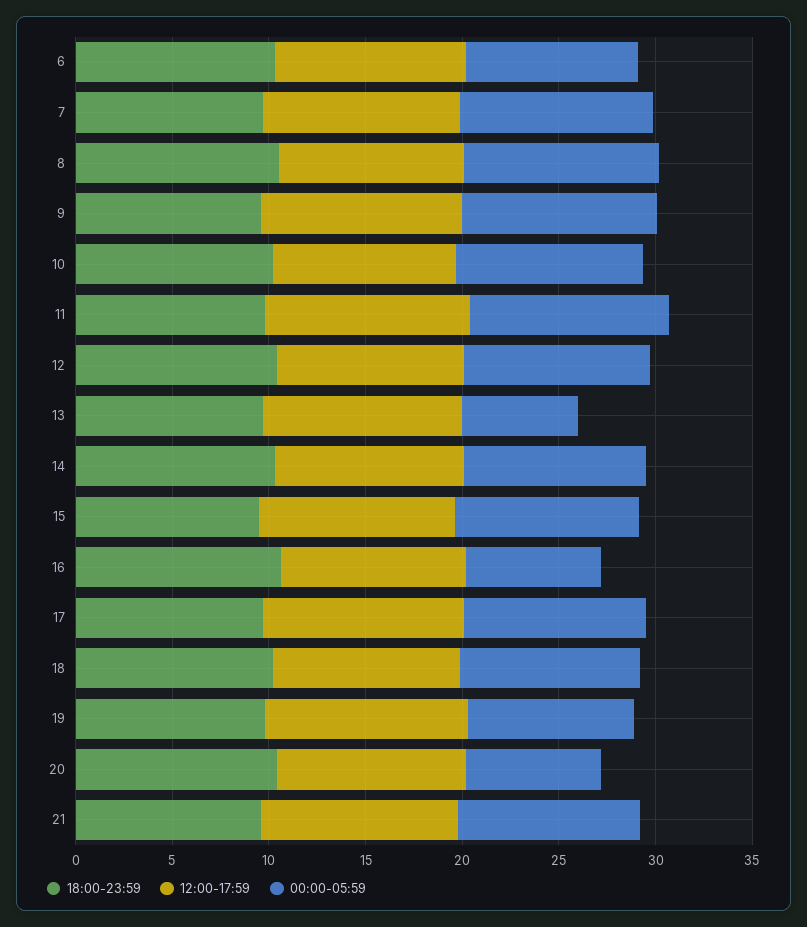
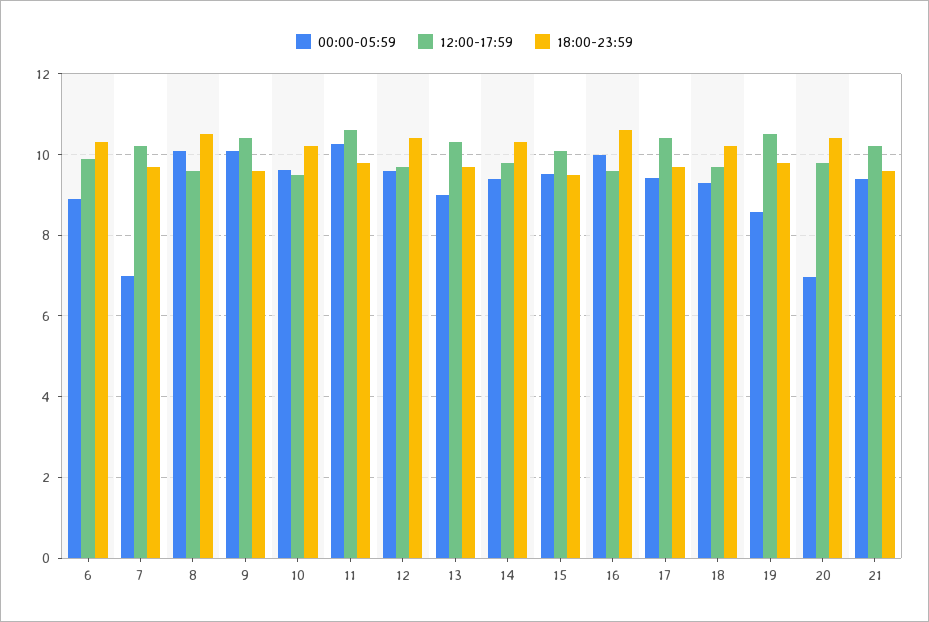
  {
    "18:00-23:59": {
      "6": 10.4,
      "7": 9.8,
      "8": 10.6,
      "9": 9.6,
      "10": 10.2,
      "11": 9.8,
      "12": 10.4,
      "13": 9.8,
      "14": 10.4,
      "15": 9.6,
      "16": 10.6,
      "17": 9.8,
      "18": 10.2,
      "19": 9.8,
      "20": 10.4,
      "21": 9.6
    },
    "12:00-17:59": {
      "6": 10,
      "7": 10.2,
      "8": 9.6,
      "9": 10.4,
      "10": 9.6,
      "11": 10.6,
      "12": 9.8,
      "13": 10.4,
      "14": 9.8,
      "15": 10.2,
      "16": 9.6,
      "17": 10.4,
      "18": 9.8,
      "19": 10.6,
      "20": 9.8,
      "21": 10.2
    },
    "00:00-05:59": {
      "6": 9,
-     "7": 10,
+     "7": 7,
      "8": 10.2,
      "9": 10.2,
      "10": 9.6,
      "11": 10.2,
      "12": 9.6,
-     "13": 6,
+     "13": 9,
      "14": 9.4,
      "15": 9.6,
-     "16": 7,
+     "16": 10,
      "17": 9.4,
      "18": 9.4,
      "19": 8.6,
      "20": 7,
      "21": 9.4
    }
  }

